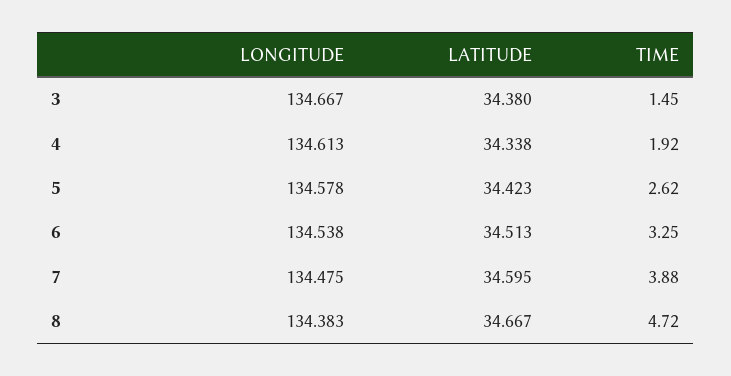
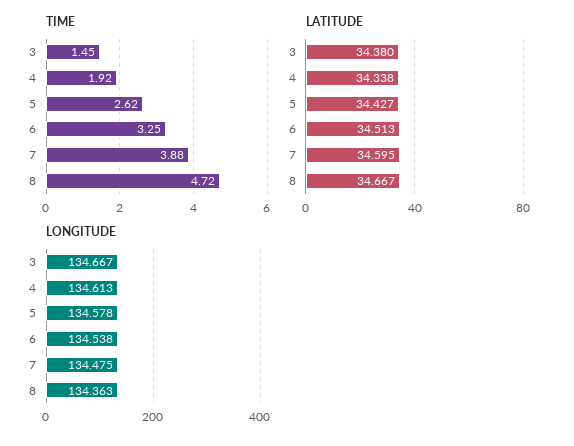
  {
    "LONGITUDE": {
      "3": 134.667,
      "4": 134.613,
      "5": 134.578,
      "6": 134.538,
      "7": 134.475,
-     "8": 134.383
+     "8": 134.363
    },
    "LATITUDE": {
      "3": 34.38,
      "4": 34.338,
-     "5": 34.423,
+     "5": 34.427,
      "6": 34.513,
      "7": 34.595,
      "8": 34.667
    },
    "TIME": {
      "3": 1.45,
      "4": 1.92,
      "5": 2.62,
      "6": 3.25,
      "7": 3.88,
      "8": 4.72
    }
  }

